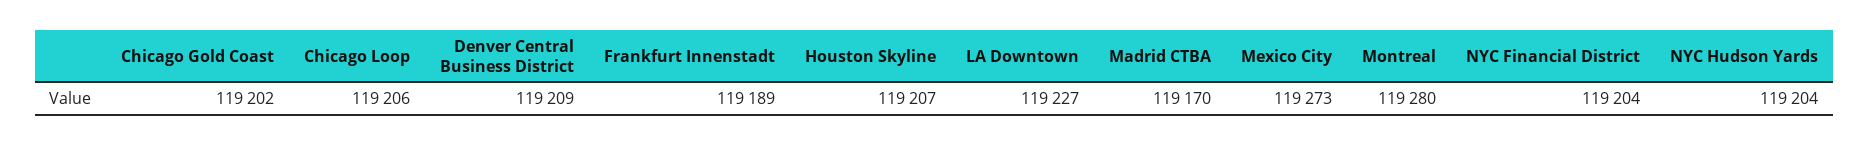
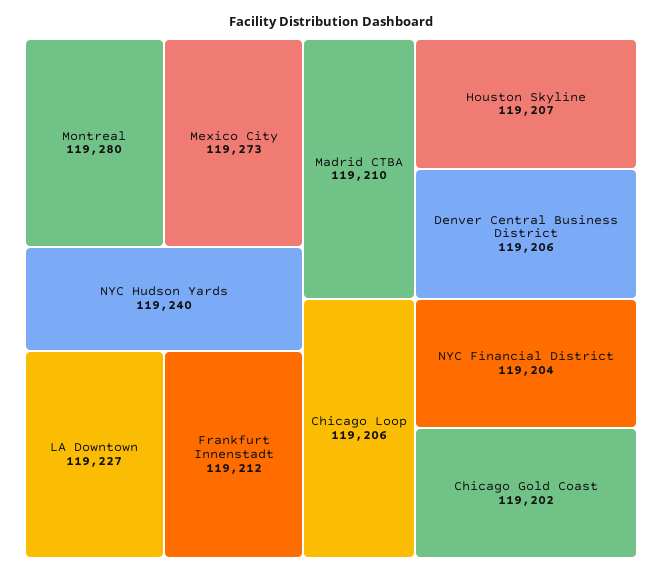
  {
    "Chicago Gold Coast": 119202,
    "Chicago Loop": 119206,
-   "Denver Central Business District": 119209,
+   "Denver Central Business District": 119206,
-   "Frankfurt Innenstadt": 119189,
+   "Frankfurt Innenstadt": 119212,
    "Houston Skyline": 119207,
    "LA Downtown": 119227,
-   "Madrid CTBA": 119170,
+   "Madrid CTBA": 119210,
    "Mexico City": 119273,
    "Montreal": 119280,
    "NYC Financial District": 119204,
-   "NYC Hudson Yards": 119204
+   "NYC Hudson Yards": 119240
  }

